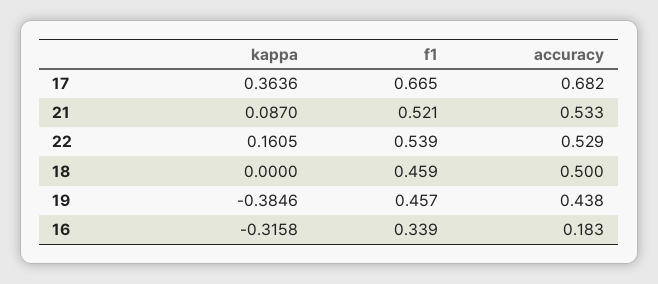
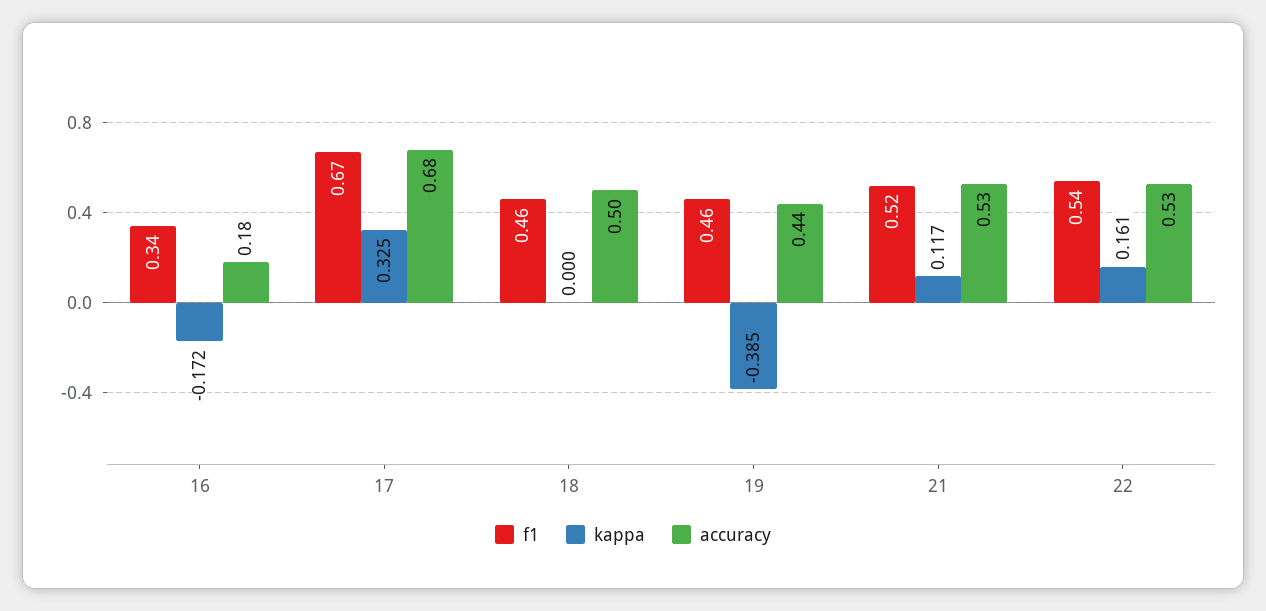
  {
    "kappa": {
-     "17": 0.3636,
+     "17": 0.325,
-     "21": 0.087,
+     "21": 0.117,
      "22": 0.1605,
      "18": 0,
      "19": -0.3846,
-     "16": -0.3158
+     "16": -0.172
    },
    "f1": {
      "17": 0.665,
      "21": 0.521,
      "22": 0.539,
      "18": 0.459,
      "19": 0.457,
      "16": 0.339
    },
    "accuracy": {
      "17": 0.682,
      "21": 0.533,
      "22": 0.529,
      "18": 0.5,
      "19": 0.438,
      "16": 0.183
    }
  }

